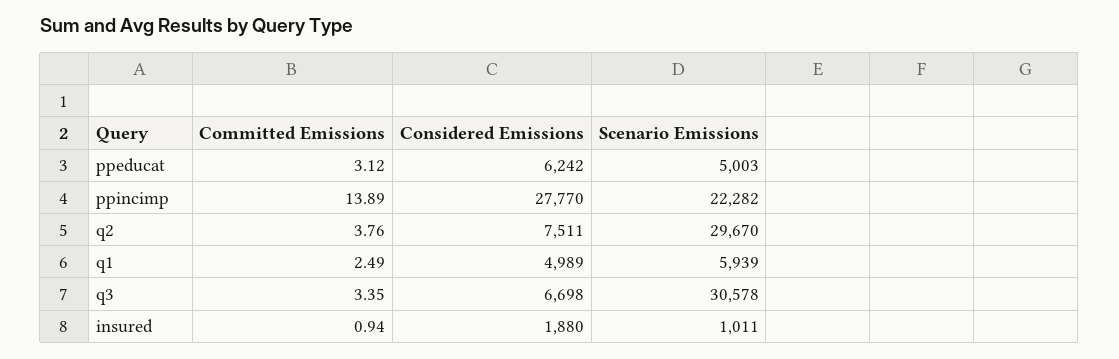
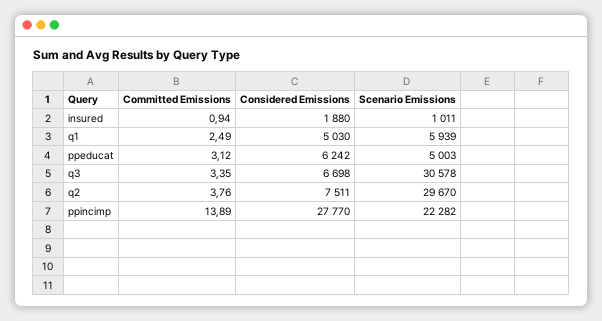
  {
    "Committed Emissions": {
      "ppeducat": 3.12,
      "ppincimp": 13.89,
      "q2": 3.76,
      "q1": 2.49,
      "q3": 3.35,
      "insured": 0.94
    },
    "Considered Emissions": {
      "ppeducat": 6242,
      "ppincimp": 27770,
      "q2": 7511,
-     "q1": 4989,
+     "q1": 5030,
      "q3": 6698,
      "insured": 1880
    },
    "Scenario Emissions": {
      "ppeducat": 5003,
      "ppincimp": 22282,
      "q2": 29670,
      "q1": 5939,
      "q3": 30578,
      "insured": 1011
    }
  }

